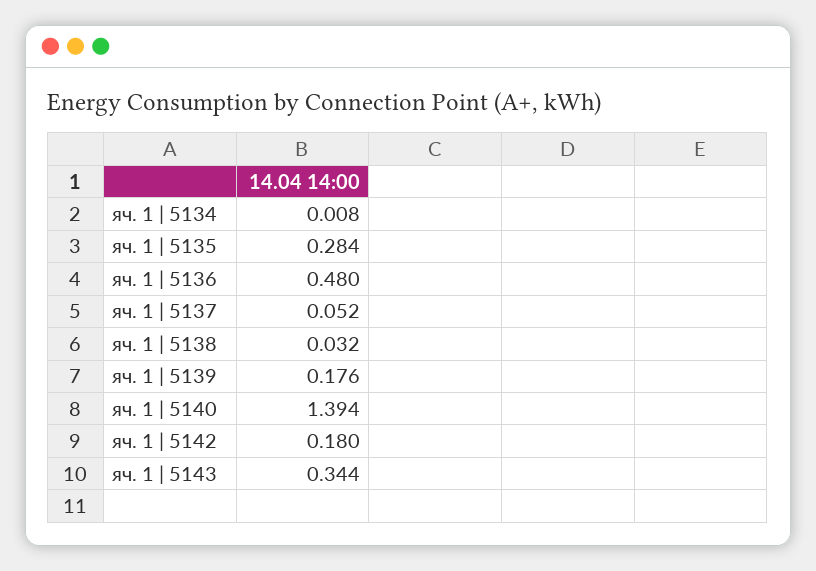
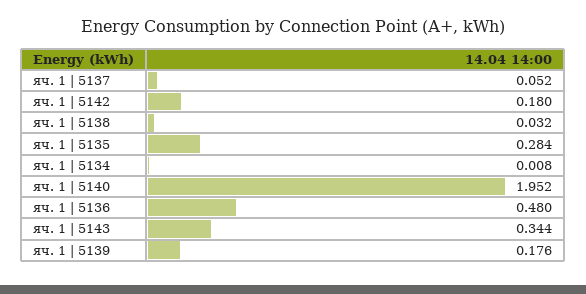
  {
    "яч. 1 | 5134": 0.008,
    "яч. 1 | 5135": 0.284,
    "яч. 1 | 5136": 0.48,
    "яч. 1 | 5137": 0.052,
    "яч. 1 | 5138": 0.032,
    "яч. 1 | 5139": 0.176,
-   "яч. 1 | 5140": 1.394,
+   "яч. 1 | 5140": 1.952,
    "яч. 1 | 5142": 0.18,
    "яч. 1 | 5143": 0.344
  }

